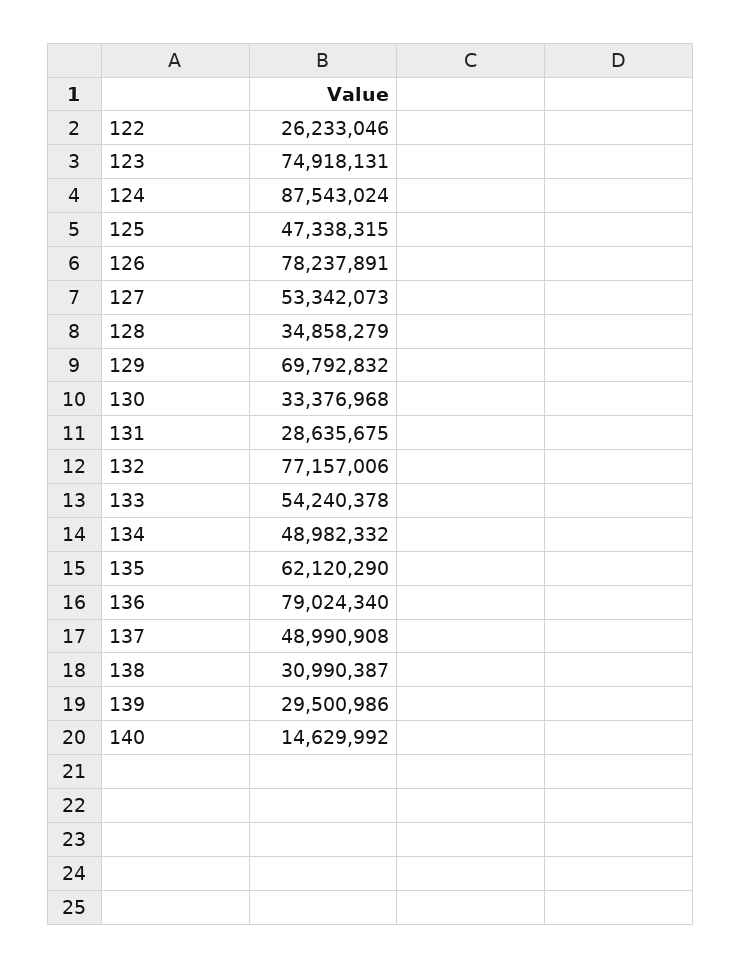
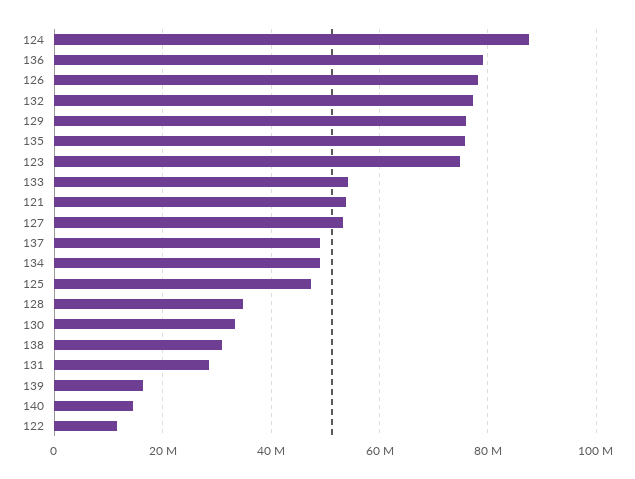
  {
-   "122": 26233046,
+   "122": 12000000,
    "123": 74918131,
    "124": 87543024,
    "125": 47338315,
    "126": 78237891,
    "127": 53342073,
    "128": 34858279,
-   "129": 69792832,
+   "129": 76000000,
    "130": 33376968,
    "131": 28635675,
    "132": 77157006,
    "133": 54240378,
    "134": 48982332,
-   "135": 62120290,
+   "135": 76000000,
    "136": 79024340,
    "137": 48990908,
    "138": 30990387,
-   "139": 29500986,
+   "139": 16000000,
-   "140": 14629992
+   "140": 14629992,
+   "121": 54000000
  }

